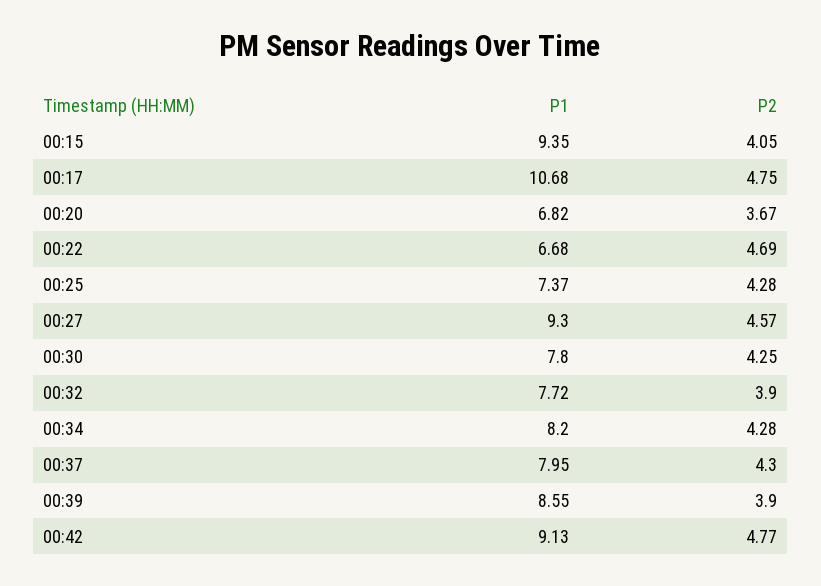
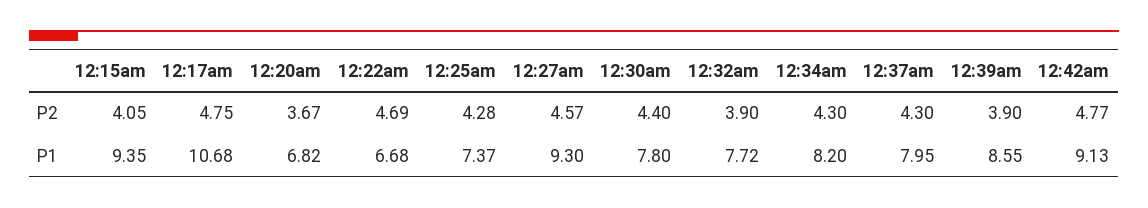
  {
    "P1": {
      "00:15": 9.35,
      "00:17": 10.68,
      "00:20": 6.82,
      "00:22": 6.68,
      "00:25": 7.37,
      "00:27": 9.3,
      "00:30": 7.8,
      "00:32": 7.72,
      "00:34": 8.2,
      "00:37": 7.95,
      "00:39": 8.55,
      "00:42": 9.13
    },
    "P2": {
      "00:15": 4.05,
      "00:17": 4.75,
      "00:20": 3.67,
      "00:22": 4.69,
      "00:25": 4.28,
      "00:27": 4.57,
-     "00:30": 4.25,
+     "00:30": 4.4,
      "00:32": 3.9,
-     "00:34": 4.28,
+     "00:34": 4.3,
      "00:37": 4.3,
      "00:39": 3.9,
      "00:42": 4.77
    }
  }

